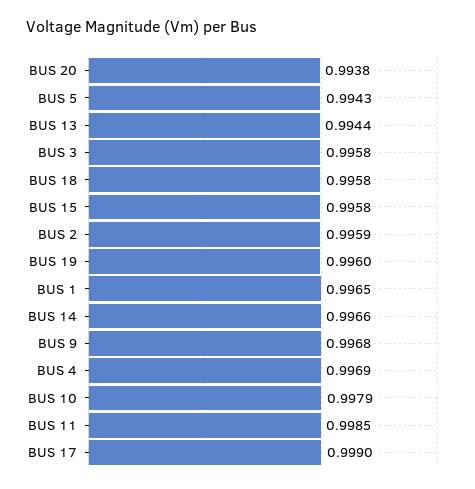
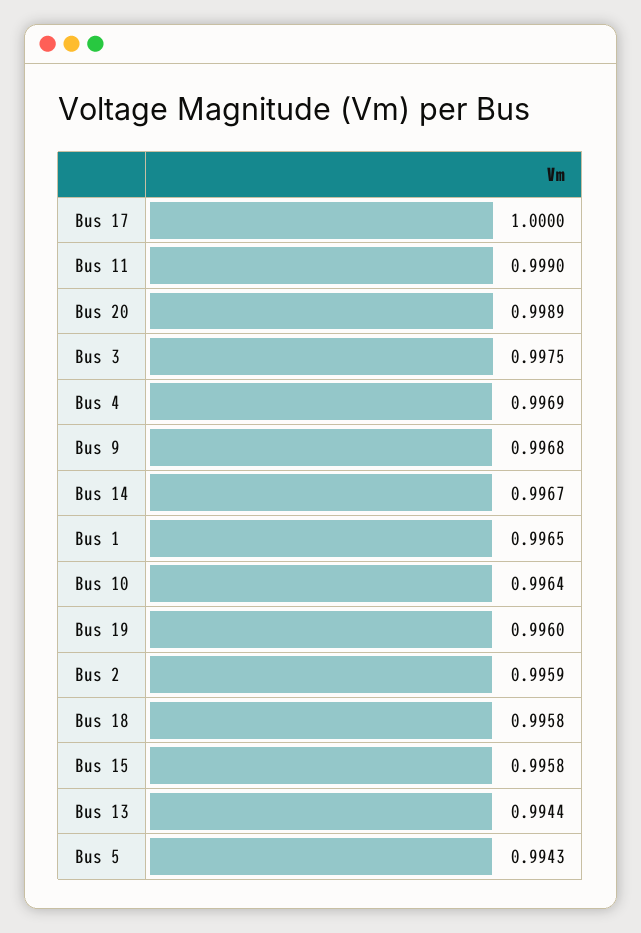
  {
-   "BUS 20": 0.9938,
+   "BUS 20": 0.9989,
    "BUS 5": 0.9943,
    "BUS 13": 0.9944,
-   "BUS 3": 0.9958,
+   "BUS 3": 0.9975,
    "BUS 18": 0.9958,
    "BUS 15": 0.9958,
    "BUS 2": 0.9959,
    "BUS 19": 0.996,
    "BUS 1": 0.9965,
-   "BUS 14": 0.9966,
+   "BUS 14": 0.9967,
    "BUS 9": 0.9968,
    "BUS 4": 0.9969,
-   "BUS 10": 0.9979,
+   "BUS 10": 0.9964,
-   "BUS 11": 0.9985,
+   "BUS 11": 0.999,
-   "BUS 17": 0.999
+   "BUS 17": 1
  }

